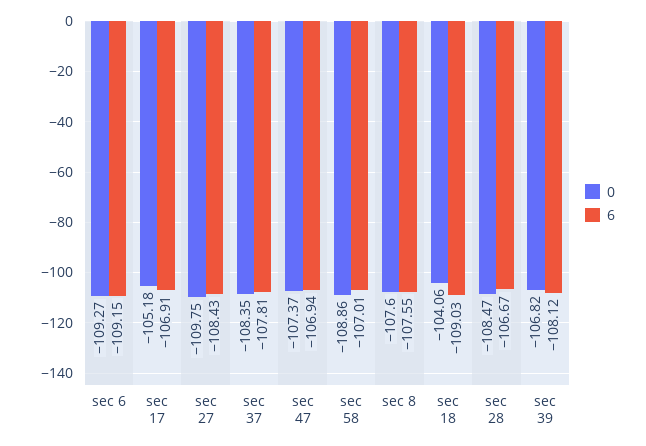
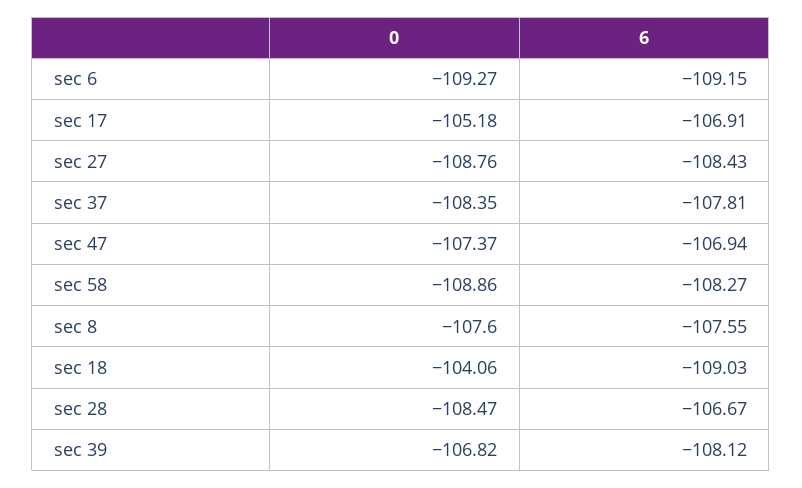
  {
    "0": {
      "sec 6": -109.27,
      "sec 17": -105.18,
-     "sec 27": -109.75,
+     "sec 27": -108.76,
      "sec 37": -108.35,
      "sec 47": -107.37,
      "sec 58": -108.86,
      "sec 8": -107.6,
      "sec 18": -104.06,
      "sec 28": -108.47,
      "sec 39": -106.82
    },
    "6": {
      "sec 6": -109.15,
      "sec 17": -106.91,
      "sec 27": -108.43,
      "sec 37": -107.81,
      "sec 47": -106.94,
-     "sec 58": -107.01,
+     "sec 58": -108.27,
      "sec 8": -107.55,
      "sec 18": -109.03,
      "sec 28": -106.67,
      "sec 39": -108.12
    }
  }

